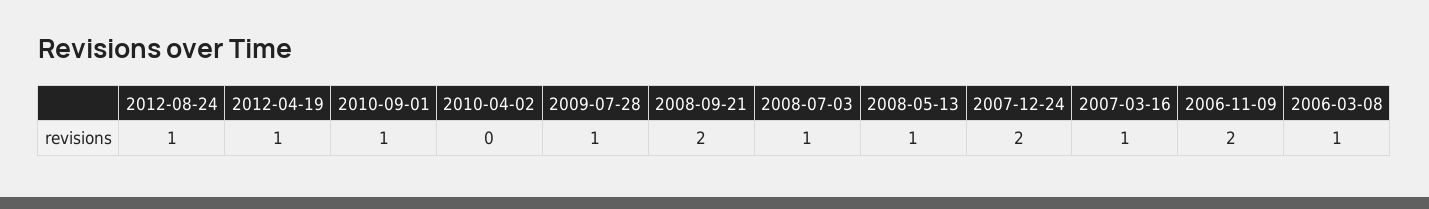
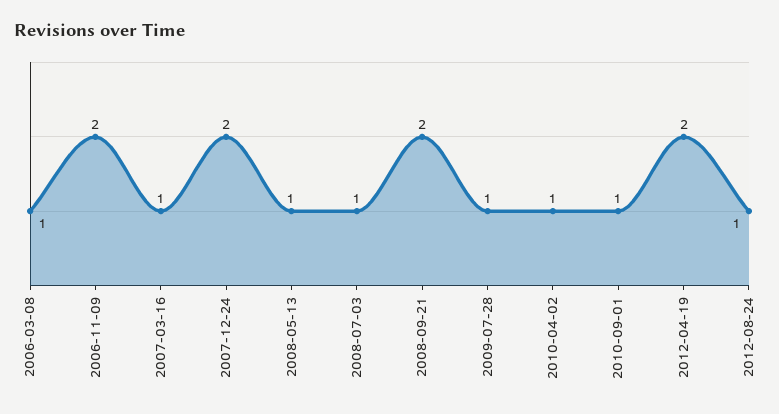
  {
    "2012-08-24": 1,
-   "2012-04-19": 1,
+   "2012-04-19": 2,
    "2010-09-01": 1,
-   "2010-04-02": 0,
+   "2010-04-02": 1,
    "2009-07-28": 1,
    "2008-09-21": 2,
    "2008-07-03": 1,
    "2008-05-13": 1,
    "2007-12-24": 2,
    "2007-03-16": 1,
    "2006-11-09": 2,
    "2006-03-08": 1
  }

